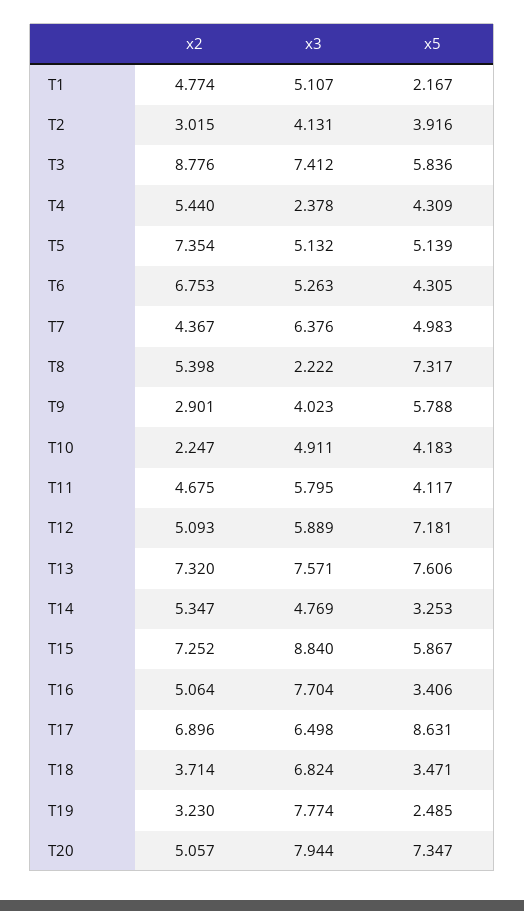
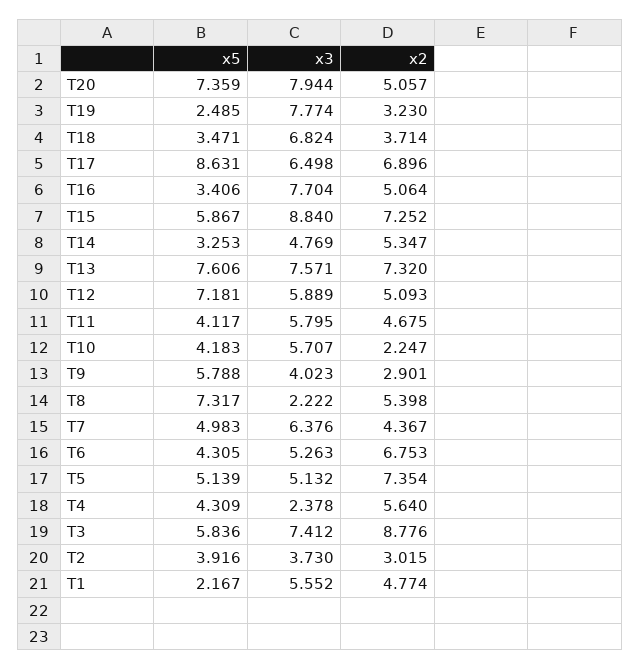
  {
    "x2": {
      "T1": 4.774,
      "T2": 3.015,
      "T3": 8.776,
-     "T4": 5.44,
+     "T4": 5.64,
      "T5": 7.354,
      "T6": 6.753,
      "T7": 4.367,
      "T8": 5.398,
      "T9": 2.901,
      "T10": 2.247,
      "T11": 4.675,
      "T12": 5.093,
      "T13": 7.32,
      "T14": 5.347,
      "T15": 7.252,
      "T16": 5.064,
      "T17": 6.896,
      "T18": 3.714,
      "T19": 3.23,
      "T20": 5.057
    },
    "x3": {
-     "T1": 5.107,
+     "T1": 5.552,
-     "T2": 4.131,
+     "T2": 3.73,
      "T3": 7.412,
      "T4": 2.378,
      "T5": 5.132,
      "T6": 5.263,
      "T7": 6.376,
      "T8": 2.222,
      "T9": 4.023,
-     "T10": 4.911,
+     "T10": 5.707,
      "T11": 5.795,
      "T12": 5.889,
      "T13": 7.571,
      "T14": 4.769,
      "T15": 8.84,
      "T16": 7.704,
      "T17": 6.498,
      "T18": 6.824,
      "T19": 7.774,
      "T20": 7.944
    },
    "x5": {
      "T1": 2.167,
      "T2": 3.916,
      "T3": 5.836,
      "T4": 4.309,
      "T5": 5.139,
      "T6": 4.305,
      "T7": 4.983,
      "T8": 7.317,
      "T9": 5.788,
      "T10": 4.183,
      "T11": 4.117,
      "T12": 7.181,
      "T13": 7.606,
      "T14": 3.253,
      "T15": 5.867,
      "T16": 3.406,
      "T17": 8.631,
      "T18": 3.471,
      "T19": 2.485,
-     "T20": 7.347
+     "T20": 7.359
    }
  }

